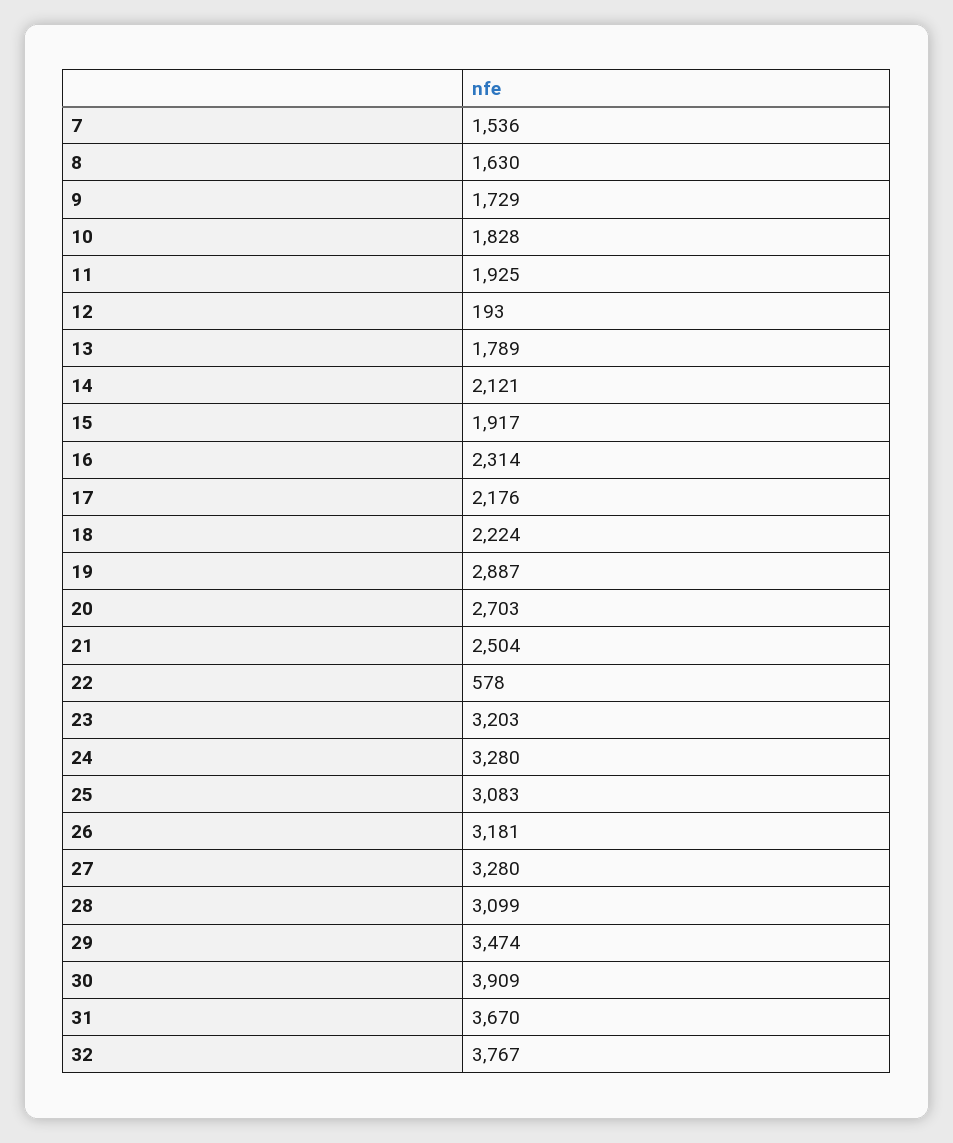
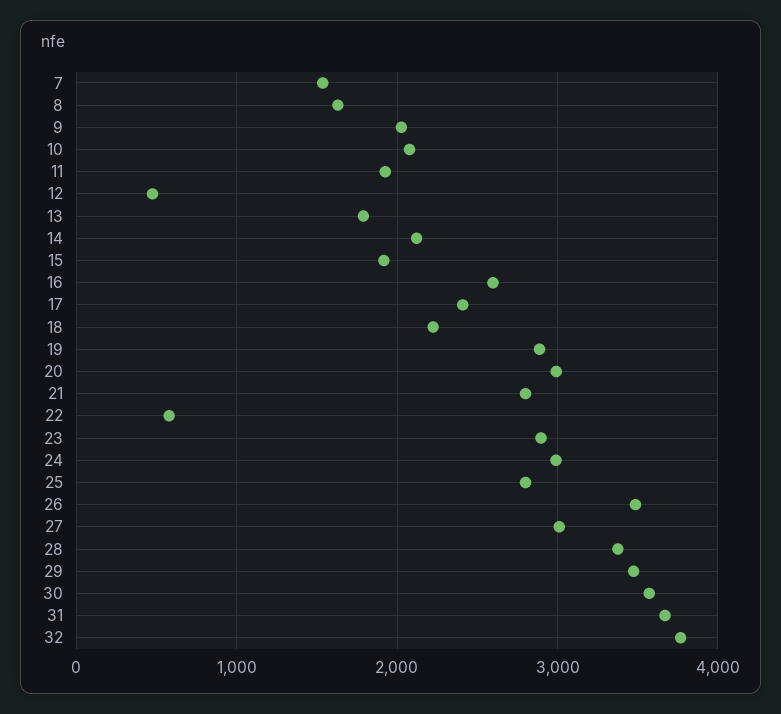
  {
    "7": 1536,
    "8": 1630,
-   "9": 1729,
+   "9": 2000,
-   "10": 1828,
+   "10": 2100,
    "11": 1925,
-   "12": 193,
+   "12": 500,
    "13": 1789,
    "14": 2121,
    "15": 1917,
-   "16": 2314,
+   "16": 2600,
-   "17": 2176,
+   "17": 2400,
    "18": 2224,
    "19": 2887,
-   "20": 2703,
+   "20": 3000,
-   "21": 2504,
+   "21": 2800,
    "22": 578,
-   "23": 3203,
+   "23": 2900,
-   "24": 3280,
+   "24": 3000,
-   "25": 3083,
+   "25": 2800,
-   "26": 3181,
+   "26": 3500,
-   "27": 3280,
+   "27": 3000,
-   "28": 3099,
+   "28": 3400,
    "29": 3474,
-   "30": 3909,
+   "30": 3600,
    "31": 3670,
    "32": 3767
  }

